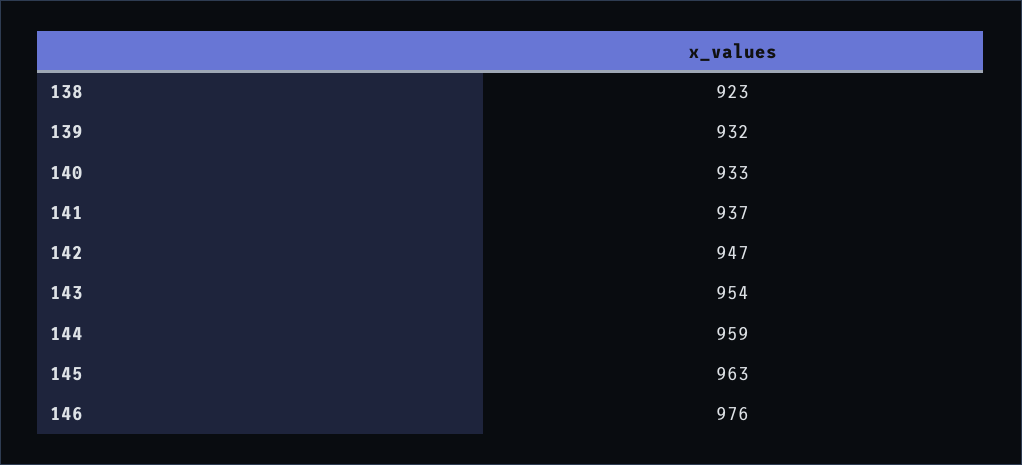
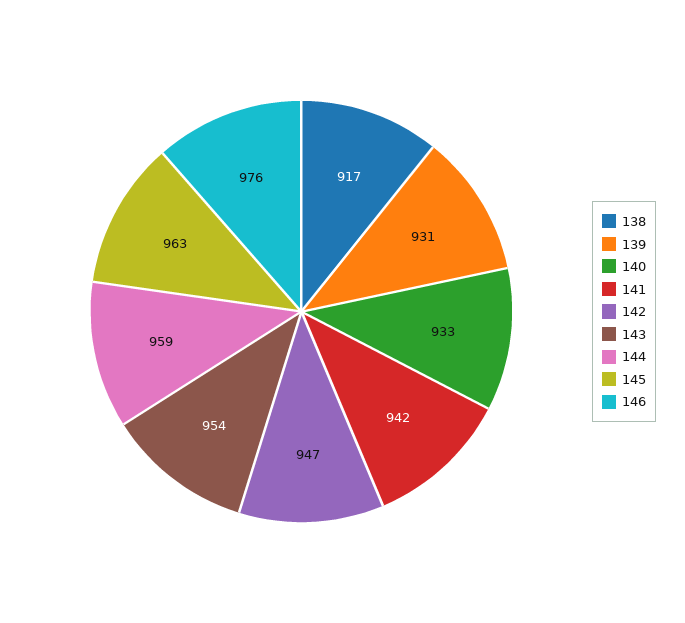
  {
-   "138": 923,
+   "138": 917,
-   "139": 932,
+   "139": 931,
    "140": 933,
-   "141": 937,
+   "141": 942,
    "142": 947,
    "143": 954,
    "144": 959,
    "145": 963,
    "146": 976
  }

